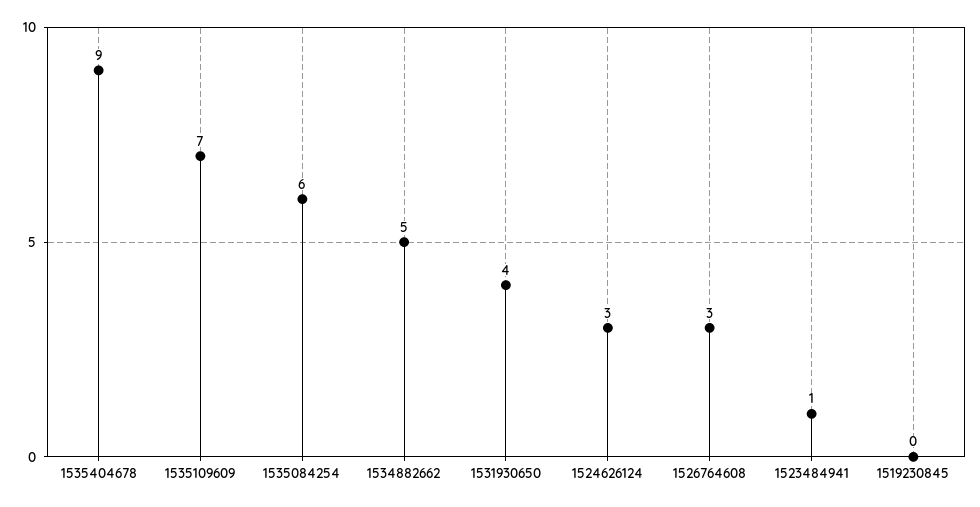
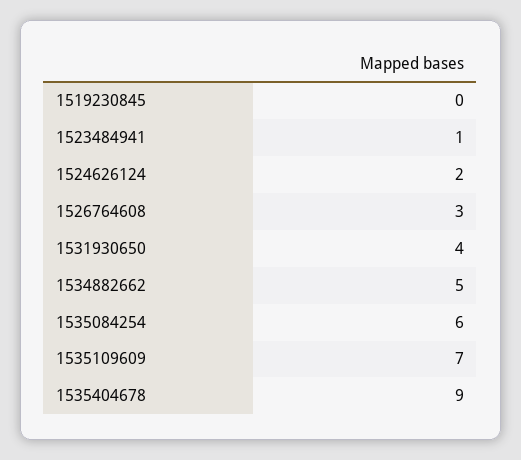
  {
    "1535404678": 9,
    "1535109609": 7,
    "1535084254": 6,
    "1534882662": 5,
    "1531930650": 4,
-   "1524626124": 3,
+   "1524626124": 2,
    "1526764608": 3,
    "1523484941": 1,
    "1519230845": 0
  }

